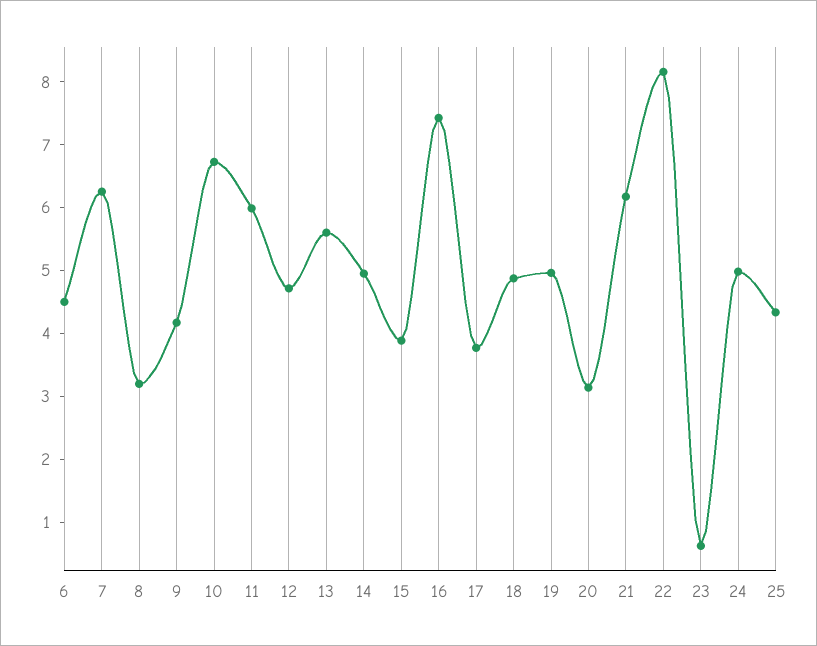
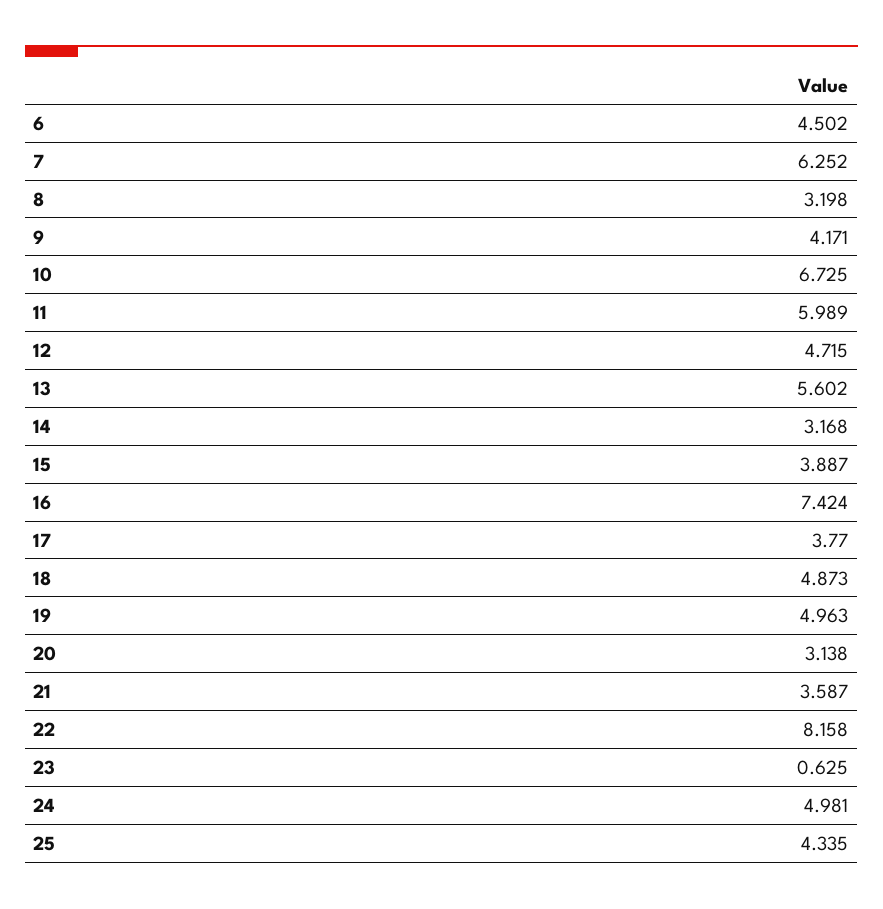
  {
    "6": 4.502,
    "7": 6.252,
    "8": 3.198,
    "9": 4.171,
    "10": 6.725,
    "11": 5.989,
    "12": 4.715,
    "13": 5.602,
-   "14": 5,
+   "14": 3.168,
    "15": 3.887,
    "16": 7.424,
    "17": 3.77,
    "18": 4.873,
    "19": 4.963,
    "20": 3.138,
-   "21": 6.2,
+   "21": 3.587,
    "22": 8.158,
    "23": 0.625,
    "24": 4.981,
    "25": 4.335
  }

